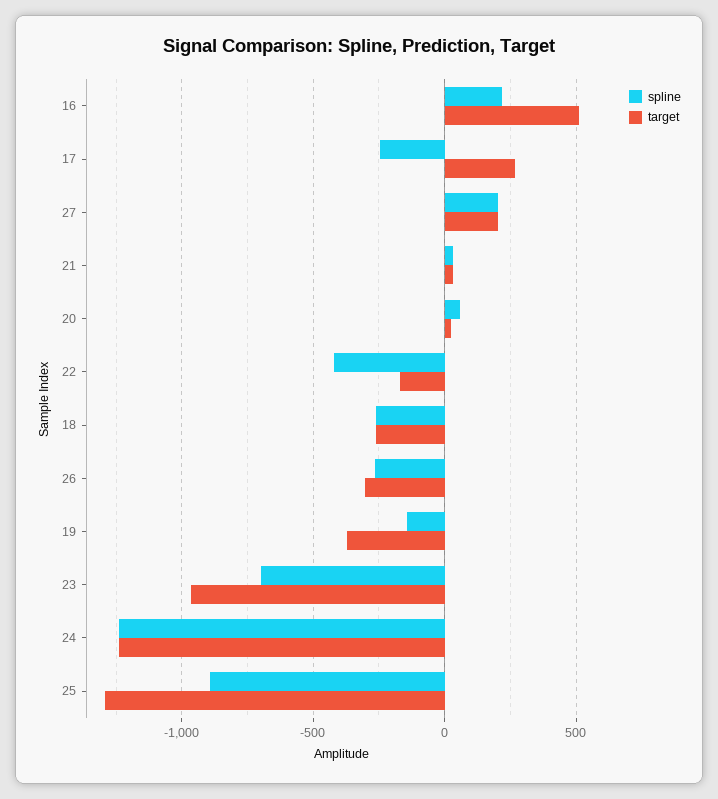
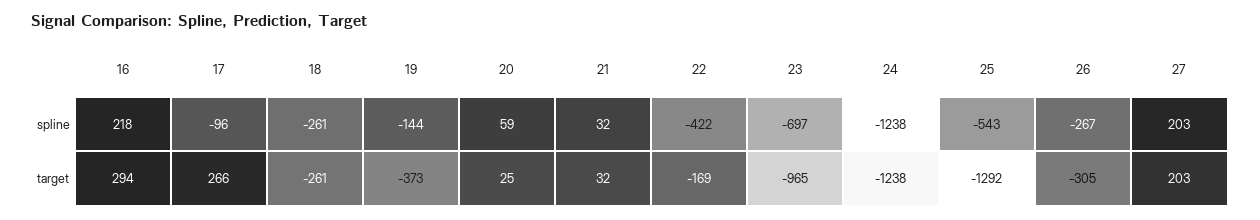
  {
    "spline": {
      "16": 218,
-     "17": -250,
+     "17": -96,
      "27": 203,
      "21": 32,
      "20": 59,
      "22": -422,
      "18": -261,
      "26": -267,
      "19": -144,
      "23": -697,
      "24": -1238,
-     "25": -900
+     "25": -543
    },
    "target": {
-     "16": 500,
+     "16": 294,
      "17": 266,
      "27": 203,
      "21": 32,
      "20": 25,
      "22": -169,
      "18": -261,
      "26": -305,
      "19": -373,
      "23": -965,
      "24": -1238,
      "25": -1292
    }
  }

